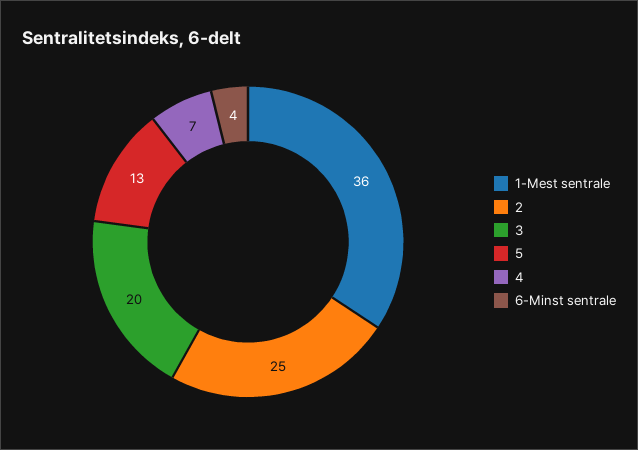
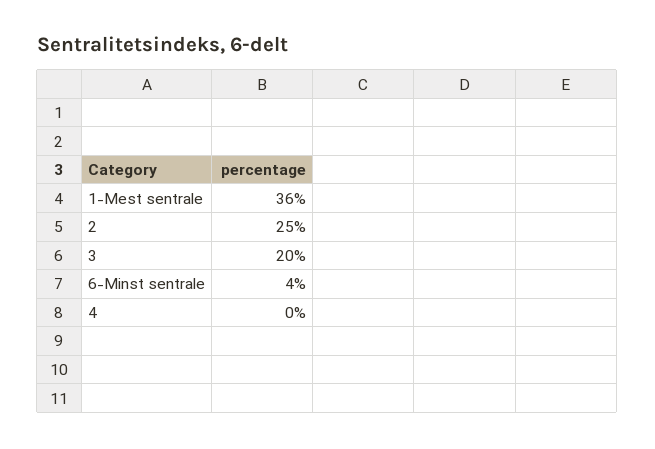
  {
    "1-Mest sentrale": 36,
    "2": 25,
    "3": 20,
-   "5": 13,
-   "4": 7,
+   "4": 0,
    "6-Minst sentrale": 4
  }

